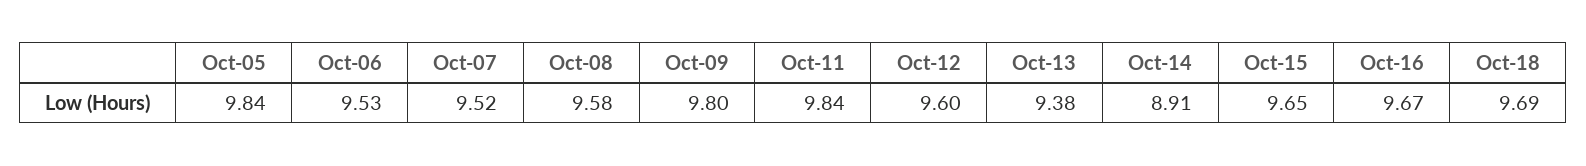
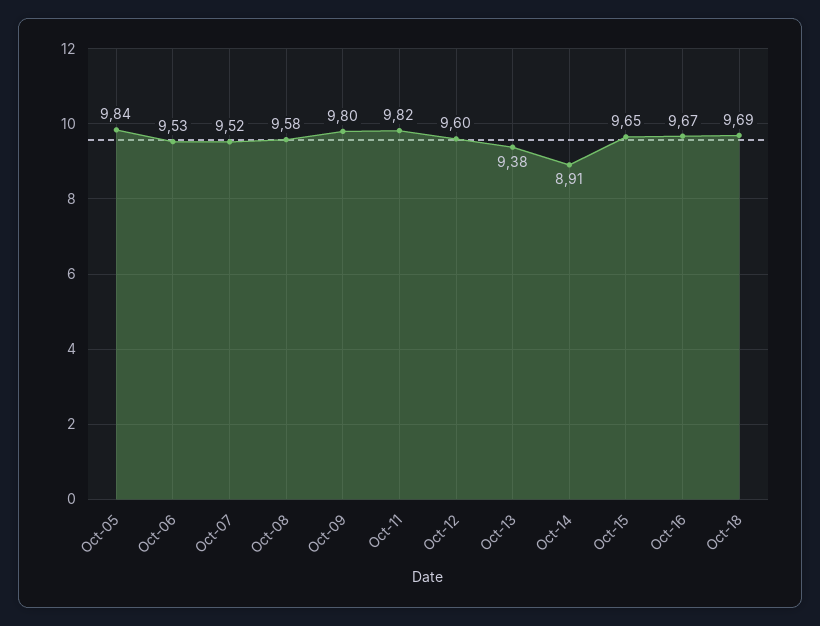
  {
    "Oct-05": 9.84,
    "Oct-06": 9.53,
    "Oct-07": 9.52,
    "Oct-08": 9.58,
    "Oct-09": 9.8,
-   "Oct-11": 9.84,
+   "Oct-11": 9.82,
    "Oct-12": 9.6,
    "Oct-13": 9.38,
    "Oct-14": 8.91,
    "Oct-15": 9.65,
    "Oct-16": 9.67,
    "Oct-18": 9.69
  }

